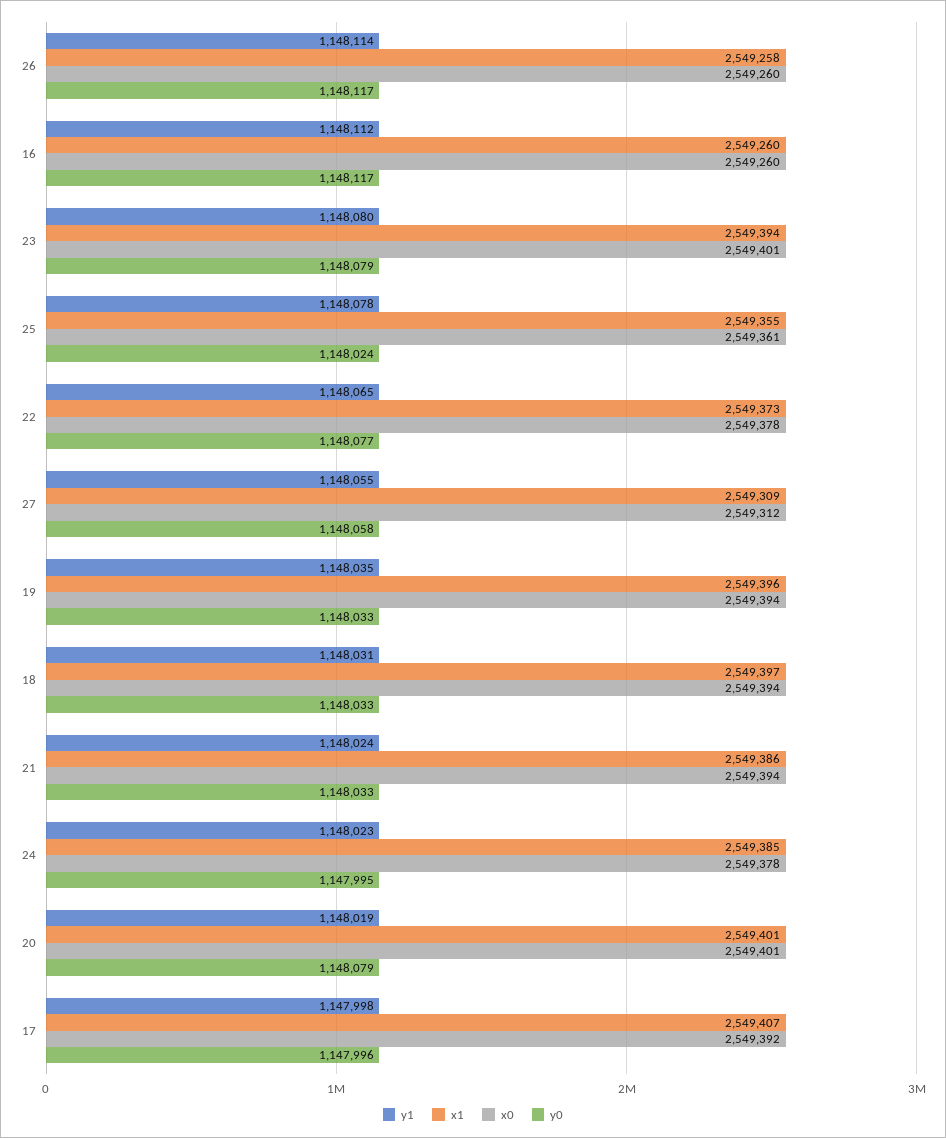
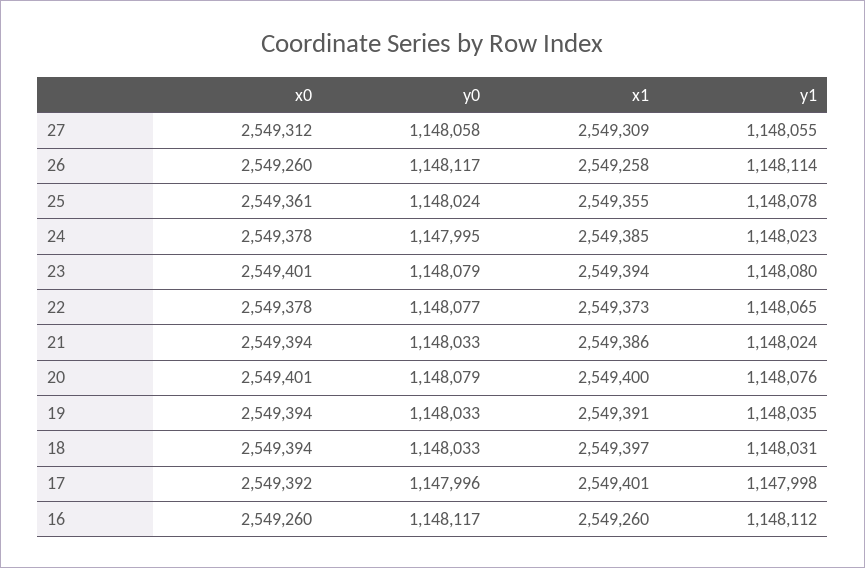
  {
    "y1": {
      "26": 1148114,
      "16": 1148112,
      "23": 1148080,
      "25": 1148078,
      "22": 1148065,
      "27": 1148055,
      "19": 1148035,
      "18": 1148031,
      "21": 1148024,
      "24": 1148023,
-     "20": 1148019,
+     "20": 1148076,
      "17": 1147998
    },
    "x1": {
      "26": 2549258,
      "16": 2549260,
      "23": 2549394,
      "25": 2549355,
      "22": 2549373,
      "27": 2549309,
-     "19": 2549396,
+     "19": 2549391,
      "18": 2549397,
      "21": 2549386,
      "24": 2549385,
-     "20": 2549401,
+     "20": 2549400,
-     "17": 2549407
+     "17": 2549401
    },
    "x0": {
      "26": 2549260,
      "16": 2549260,
      "23": 2549401,
      "25": 2549361,
      "22": 2549378,
      "27": 2549312,
      "19": 2549394,
      "18": 2549394,
      "21": 2549394,
      "24": 2549378,
      "20": 2549401,
      "17": 2549392
    },
    "y0": {
      "26": 1148117,
      "16": 1148117,
      "23": 1148079,
      "25": 1148024,
      "22": 1148077,
      "27": 1148058,
      "19": 1148033,
      "18": 1148033,
      "21": 1148033,
      "24": 1147995,
      "20": 1148079,
      "17": 1147996
    }
  }

